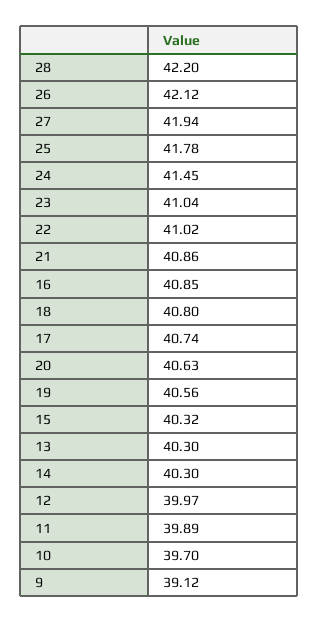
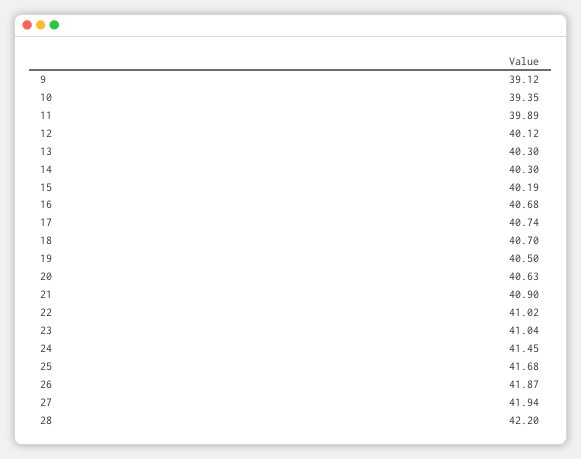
  {
    "28": 42.2,
-   "26": 42.12,
+   "26": 41.87,
    "27": 41.94,
-   "25": 41.78,
+   "25": 41.68,
    "24": 41.45,
    "23": 41.04,
    "22": 41.02,
-   "21": 40.86,
+   "21": 40.9,
-   "16": 40.85,
+   "16": 40.68,
-   "18": 40.8,
+   "18": 40.7,
    "17": 40.74,
    "20": 40.63,
-   "19": 40.56,
+   "19": 40.5,
-   "15": 40.32,
+   "15": 40.19,
    "13": 40.3,
    "14": 40.3,
-   "12": 39.97,
+   "12": 40.12,
    "11": 39.89,
-   "10": 39.7,
+   "10": 39.35,
    "9": 39.12
  }

